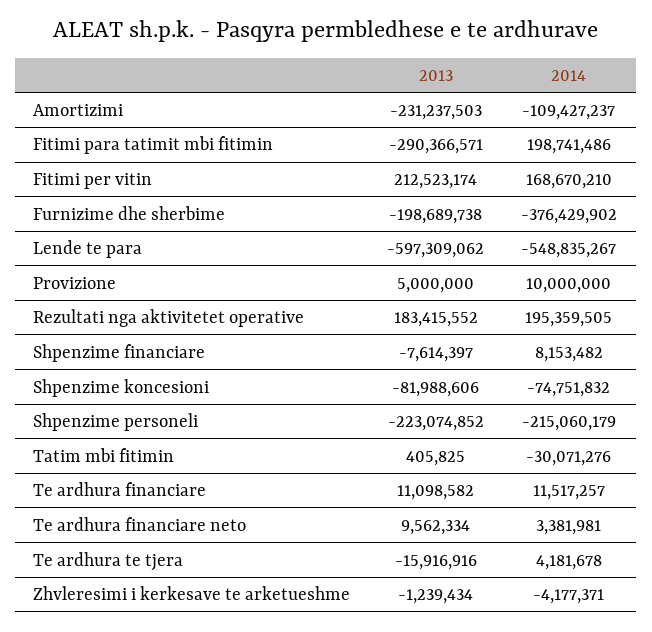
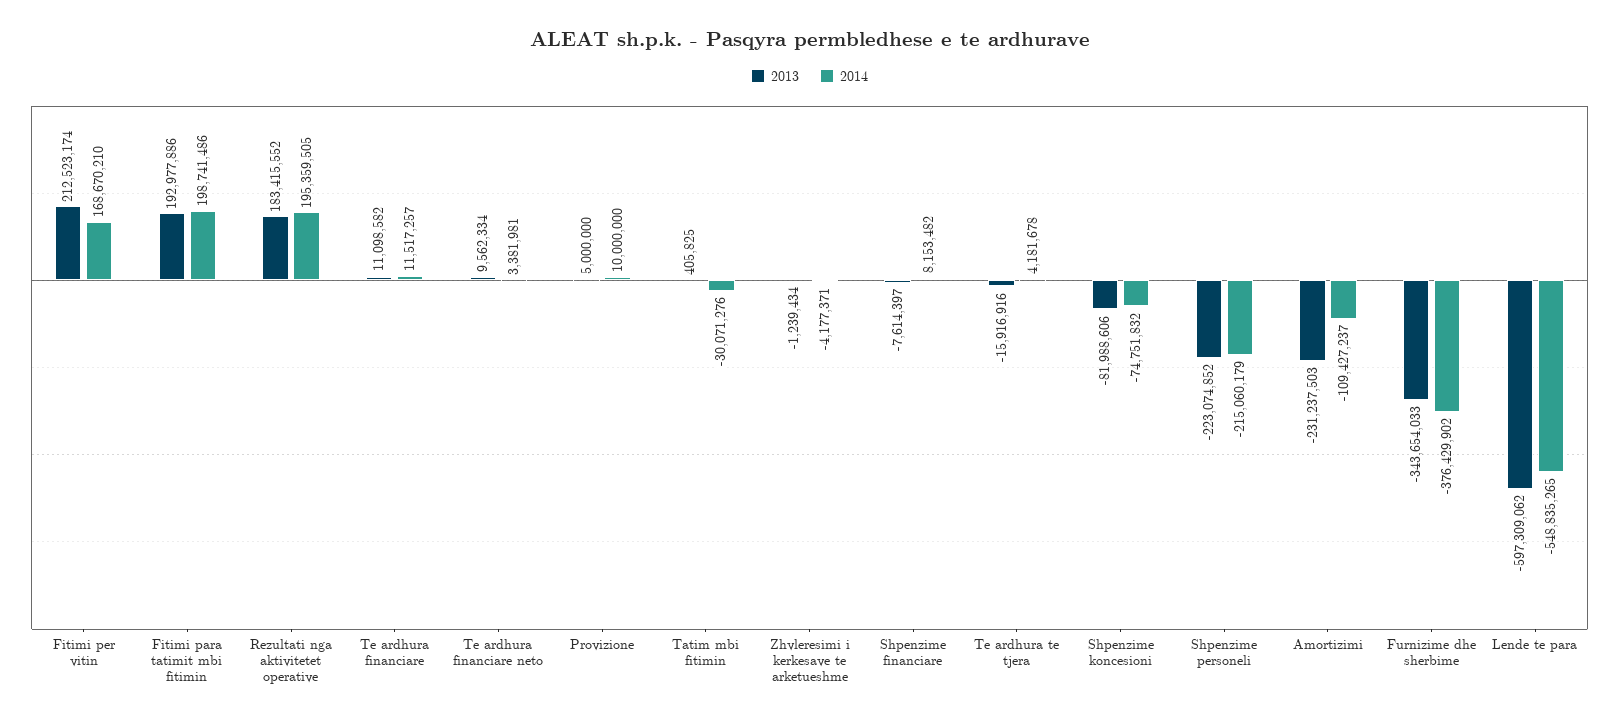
  {
    "2013": {
      "Amortizimi": -231237503,
-     "Fitimi para tatimit mbi fitimin": -290366571,
+     "Fitimi para tatimit mbi fitimin": 192977886,
      "Fitimi per vitin": 212523174,
-     "Furnizime dhe sherbime": -198689738,
+     "Furnizime dhe sherbime": -343654033,
      "Lende te para": -597309062,
      "Provizione": 5000000,
      "Rezultati nga aktivitetet operative": 183415552,
      "Shpenzime financiare": -7614397,
      "Shpenzime koncesioni": -81988606,
      "Shpenzime personeli": -223074852,
      "Tatim mbi fitimin": 405825,
      "Te ardhura financiare": 11098582,
      "Te ardhura financiare neto": 9562334,
      "Te ardhura te tjera": -15916916,
      "Zhvleresimi i kerkesave te arketueshme": -1239434
    },
    "2014": {
      "Amortizimi": -109427237,
      "Fitimi para tatimit mbi fitimin": 198741486,
      "Fitimi per vitin": 168670210,
      "Furnizime dhe sherbime": -376429902,
-     "Lende te para": -548835267,
+     "Lende te para": -548835265,
      "Provizione": 10000000,
      "Rezultati nga aktivitetet operative": 195359505,
      "Shpenzime financiare": 8153482,
      "Shpenzime koncesioni": -74751832,
      "Shpenzime personeli": -215060179,
      "Tatim mbi fitimin": -30071276,
      "Te ardhura financiare": 11517257,
      "Te ardhura financiare neto": 3381981,
      "Te ardhura te tjera": 4181678,
      "Zhvleresimi i kerkesave te arketueshme": -4177371
    }
  }

